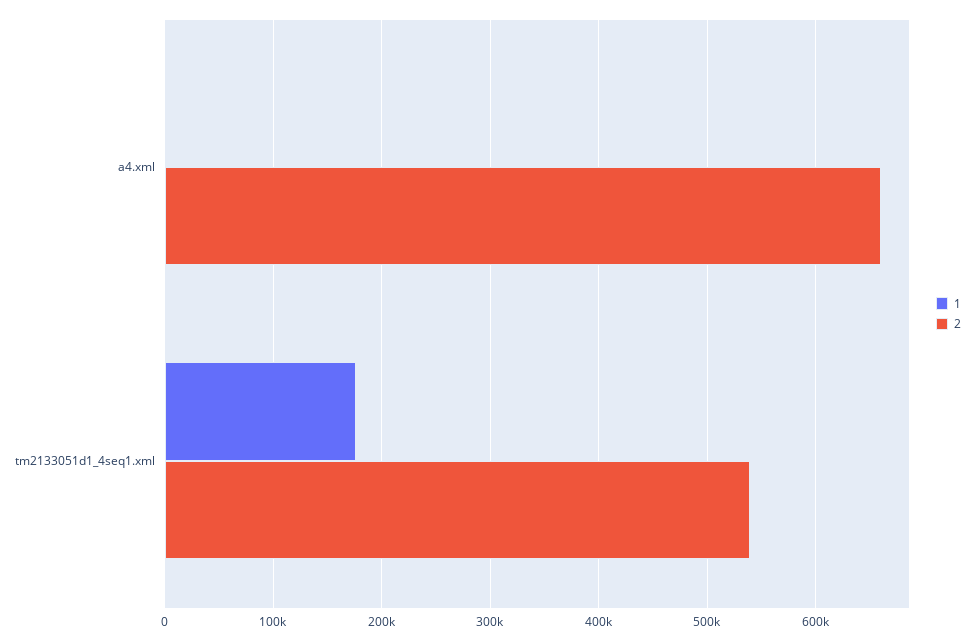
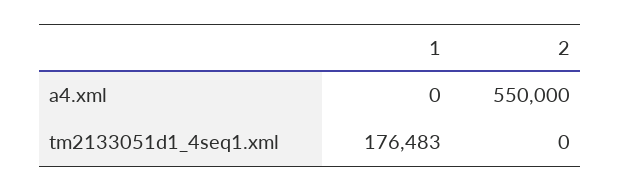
  {
    "1": {
      "a4.xml": 0,
      "tm2133051d1_4seq1.xml": 176483
    },
    "2": {
-     "a4.xml": 660000,
+     "a4.xml": 550000,
-     "tm2133051d1_4seq1.xml": 540000
+     "tm2133051d1_4seq1.xml": 0
    }
  }

